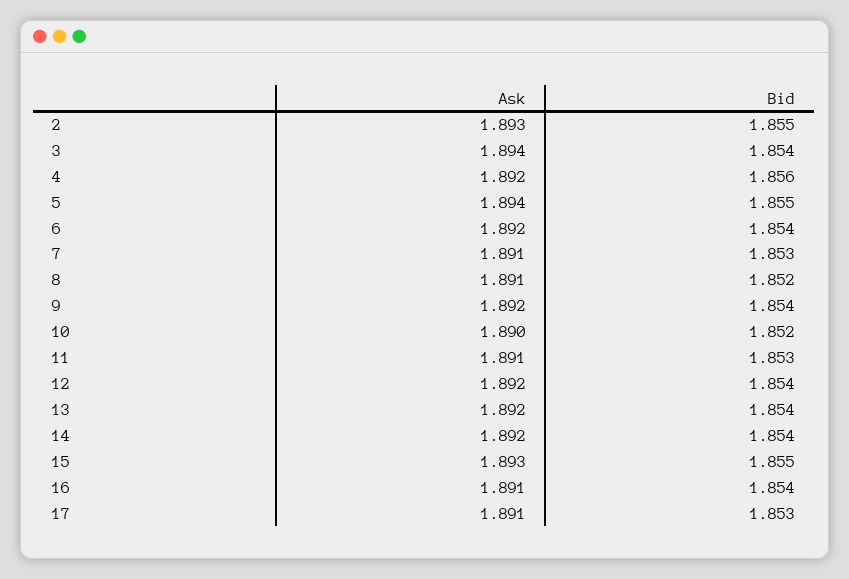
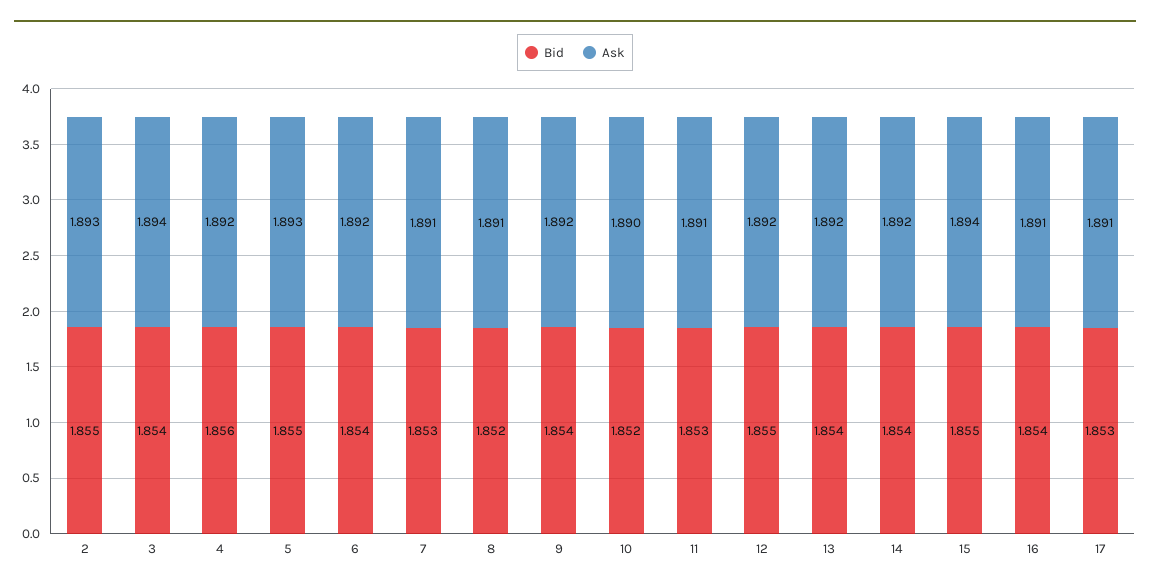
  {
    "Ask": {
      "2": 1.893,
      "3": 1.894,
      "4": 1.892,
-     "5": 1.894,
+     "5": 1.893,
      "6": 1.892,
      "7": 1.891,
      "8": 1.891,
      "9": 1.892,
      "10": 1.89,
      "11": 1.891,
      "12": 1.892,
      "13": 1.892,
      "14": 1.892,
-     "15": 1.893,
+     "15": 1.894,
      "16": 1.891,
      "17": 1.891
    },
    "Bid": {
      "2": 1.855,
      "3": 1.854,
      "4": 1.856,
      "5": 1.855,
      "6": 1.854,
      "7": 1.853,
      "8": 1.852,
      "9": 1.854,
      "10": 1.852,
      "11": 1.853,
-     "12": 1.854,
+     "12": 1.855,
      "13": 1.854,
      "14": 1.854,
      "15": 1.855,
      "16": 1.854,
      "17": 1.853
    }
  }

